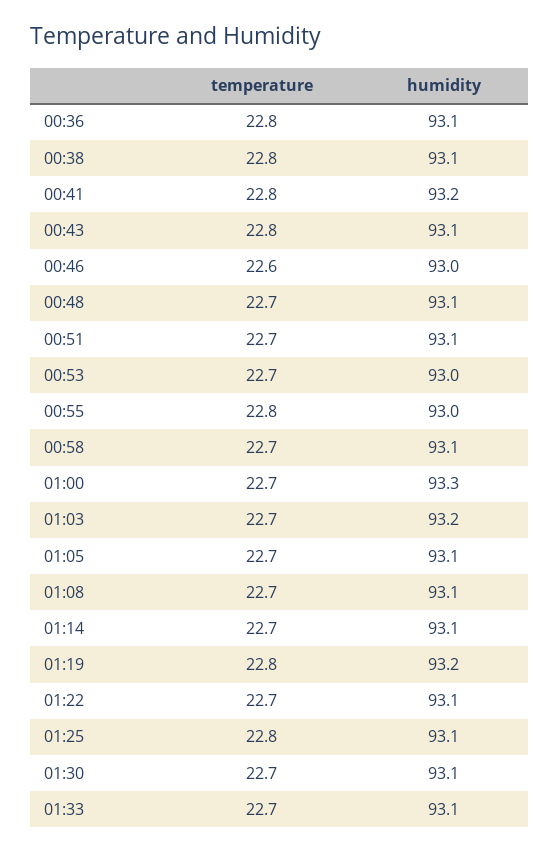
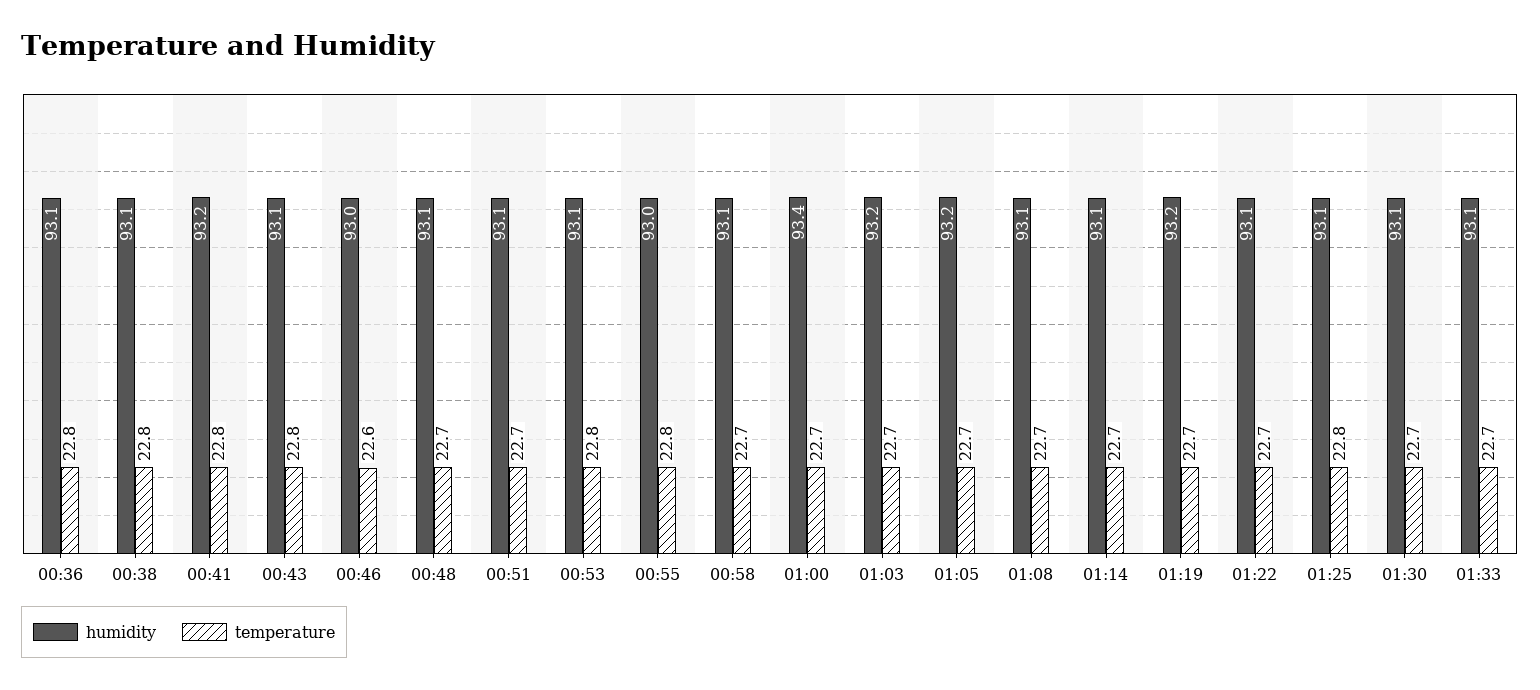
  {
    "temperature": {
      "00:36": 22.8,
      "00:38": 22.8,
      "00:41": 22.8,
      "00:43": 22.8,
      "00:46": 22.6,
      "00:48": 22.7,
      "00:51": 22.7,
-     "00:53": 22.7,
+     "00:53": 22.8,
      "00:55": 22.8,
      "00:58": 22.7,
      "01:00": 22.7,
      "01:03": 22.7,
      "01:05": 22.7,
      "01:08": 22.7,
      "01:14": 22.7,
-     "01:19": 22.8,
+     "01:19": 22.7,
      "01:22": 22.7,
      "01:25": 22.8,
      "01:30": 22.7,
      "01:33": 22.7
    },
    "humidity": {
      "00:36": 93.1,
      "00:38": 93.1,
      "00:41": 93.2,
      "00:43": 93.1,
      "00:46": 93,
      "00:48": 93.1,
      "00:51": 93.1,
-     "00:53": 93,
+     "00:53": 93.1,
      "00:55": 93,
      "00:58": 93.1,
-     "01:00": 93.3,
+     "01:00": 93.4,
      "01:03": 93.2,
-     "01:05": 93.1,
+     "01:05": 93.2,
      "01:08": 93.1,
      "01:14": 93.1,
      "01:19": 93.2,
      "01:22": 93.1,
      "01:25": 93.1,
      "01:30": 93.1,
      "01:33": 93.1
    }
  }

